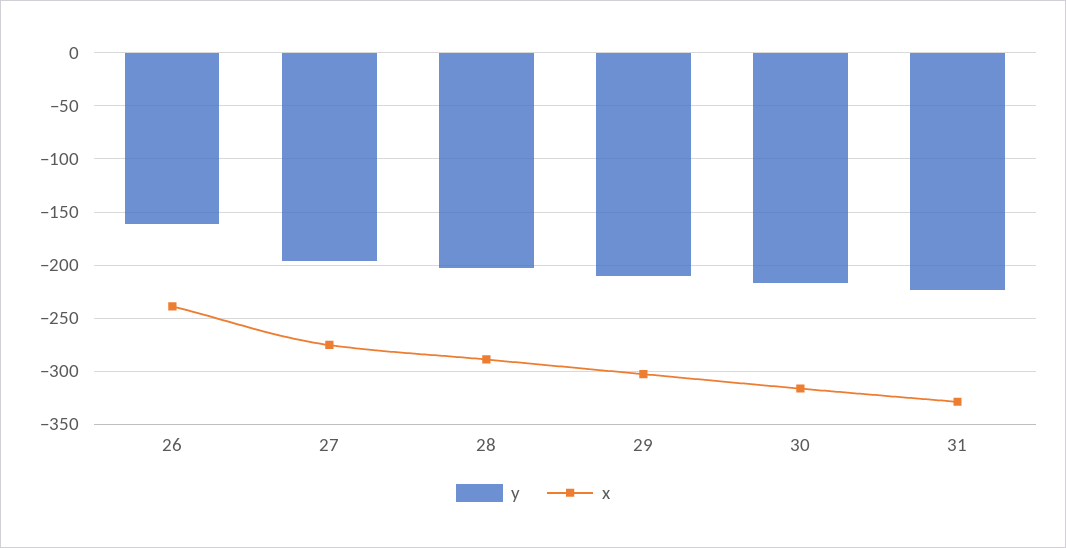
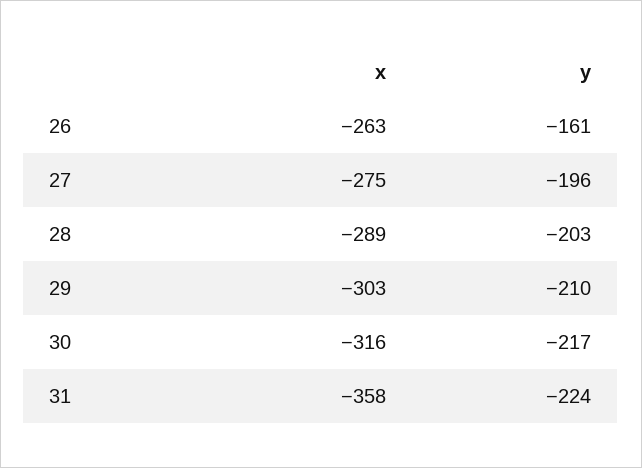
  {
    "y": {
      "26": -161,
      "27": -196,
      "28": -203,
      "29": -210,
      "30": -217,
      "31": -224
    },
    "x": {
-     "26": -240,
+     "26": -263,
      "27": -275,
      "28": -289,
      "29": -303,
      "30": -316,
-     "31": -330
+     "31": -358
    }
  }

